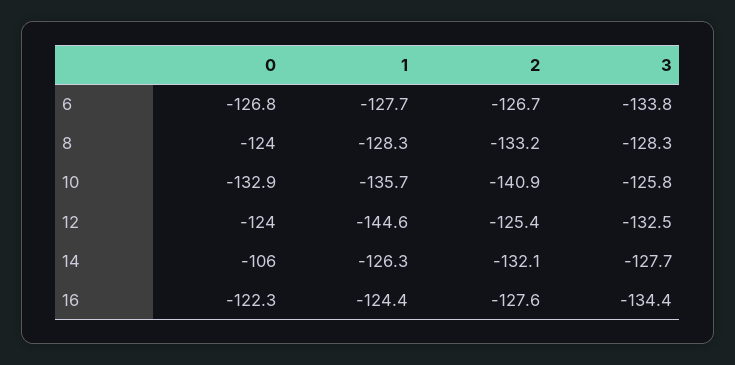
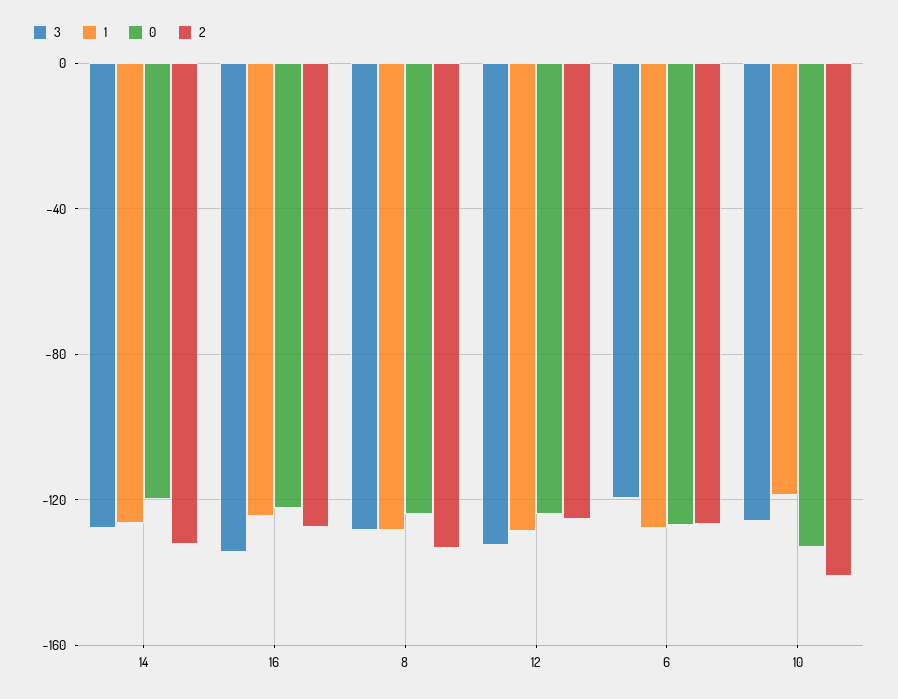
  {
    "0": {
      "6": -126.8,
      "8": -124,
      "10": -132.9,
      "12": -124,
-     "14": -106,
+     "14": -120,
      "16": -122.3
    },
    "1": {
      "6": -127.7,
      "8": -128.3,
-     "10": -135.7,
+     "10": -120,
-     "12": -144.6,
+     "12": -130,
      "14": -126.3,
      "16": -124.4
    },
    "2": {
      "6": -126.7,
      "8": -133.2,
      "10": -140.9,
      "12": -125.4,
      "14": -132.1,
      "16": -127.6
    },
    "3": {
-     "6": -133.8,
+     "6": -120,
      "8": -128.3,
      "10": -125.8,
      "12": -132.5,
      "14": -127.7,
      "16": -134.4
    }
  }

